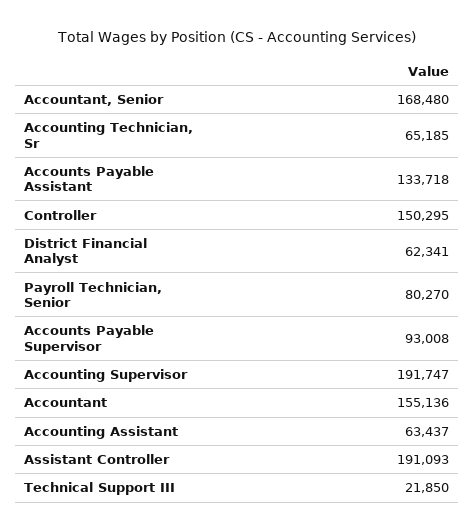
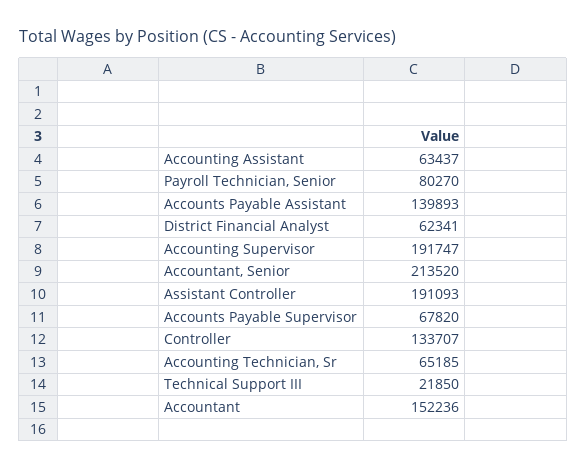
  {
-   "Accountant, Senior": 168480,
+   "Accountant, Senior": 213520,
    "Accounting Technician, Sr": 65185,
-   "Accounts Payable Assistant": 133718,
+   "Accounts Payable Assistant": 139893,
-   "Controller": 150295,
+   "Controller": 133707,
    "District Financial Analyst": 62341,
    "Payroll Technician, Senior": 80270,
-   "Accounts Payable Supervisor": 93008,
+   "Accounts Payable Supervisor": 67820,
    "Accounting Supervisor": 191747,
-   "Accountant": 155136,
+   "Accountant": 152236,
    "Accounting Assistant": 63437,
    "Assistant Controller": 191093,
    "Technical Support III": 21850
  }

